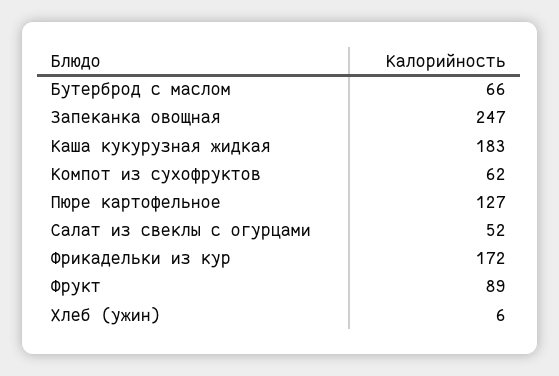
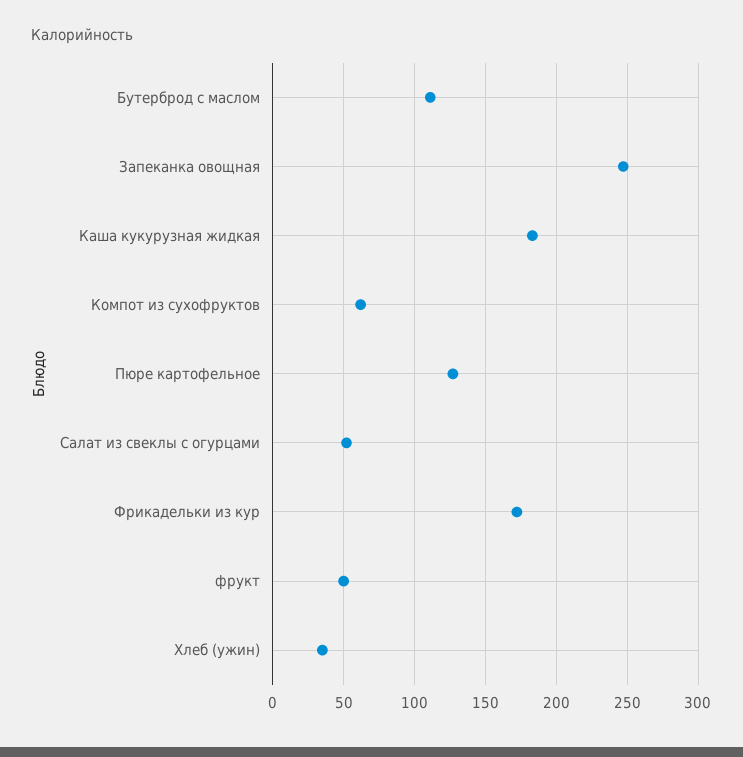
  {
-   "Бутерброд с маслом": 66,
+   "Бутерброд с маслом": 110,
    "Запеканка овощная": 247,
    "Каша кукурузная жидкая": 183,
    "Компот из сухофруктов": 62,
    "Пюре картофельное": 127,
    "Салат из свеклы с огурцами": 52,
    "Фрикадельки из кур": 172,
-   "Фрукт": 89,
+   "Фрукт": 50,
-   "Хлеб (ужин)": 6
+   "Хлеб (ужин)": 35
  }

